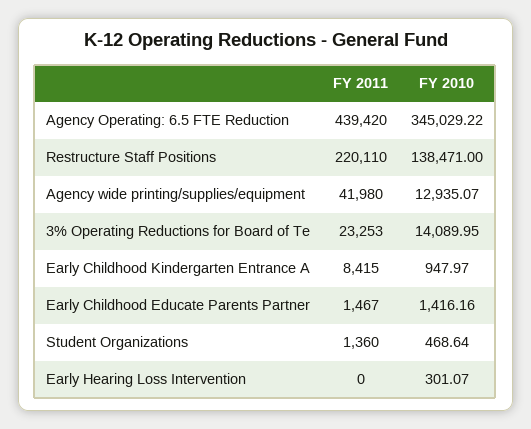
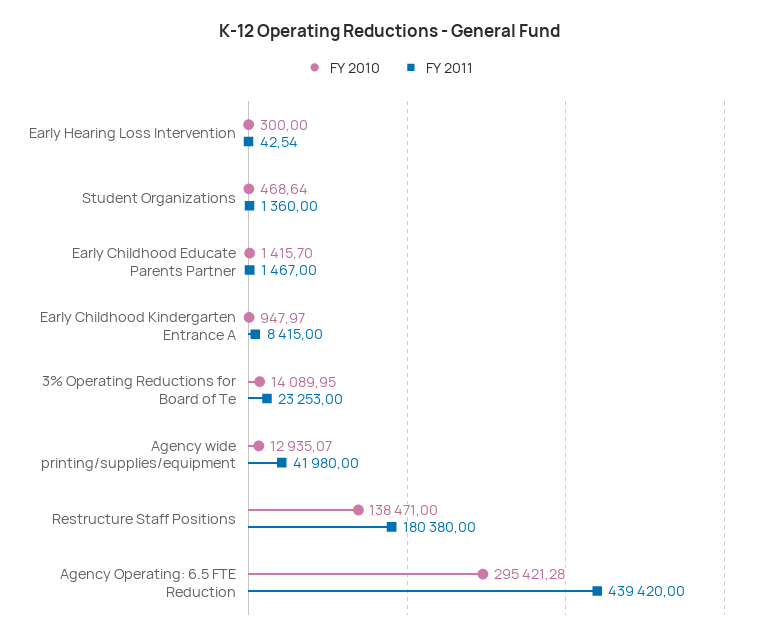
  {
    "FY 2011": {
      "Agency Operating: 6.5 FTE Reduction": 439420,
-     "Restructure Staff Positions": 220110,
+     "Restructure Staff Positions": 180380,
      "Agency wide printing/supplies/equipment": 41980,
      "3% Operating Reductions for Board of Te": 23253,
      "Early Childhood Kindergarten Entrance A": 8415,
      "Early Childhood Educate Parents Partner": 1467,
      "Student Organizations": 1360,
-     "Early Hearing Loss Intervention": 0
+     "Early Hearing Loss Intervention": 42.54
    },
    "FY 2010": {
-     "Agency Operating: 6.5 FTE Reduction": 345029.22,
+     "Agency Operating: 6.5 FTE Reduction": 295421.28,
      "Restructure Staff Positions": 138471,
      "Agency wide printing/supplies/equipment": 12935.07,
      "3% Operating Reductions for Board of Te": 14089.95,
      "Early Childhood Kindergarten Entrance A": 947.97,
-     "Early Childhood Educate Parents Partner": 1416.16,
+     "Early Childhood Educate Parents Partner": 1415.7,
      "Student Organizations": 468.64,
-     "Early Hearing Loss Intervention": 301.07
+     "Early Hearing Loss Intervention": 300
    }
  }

